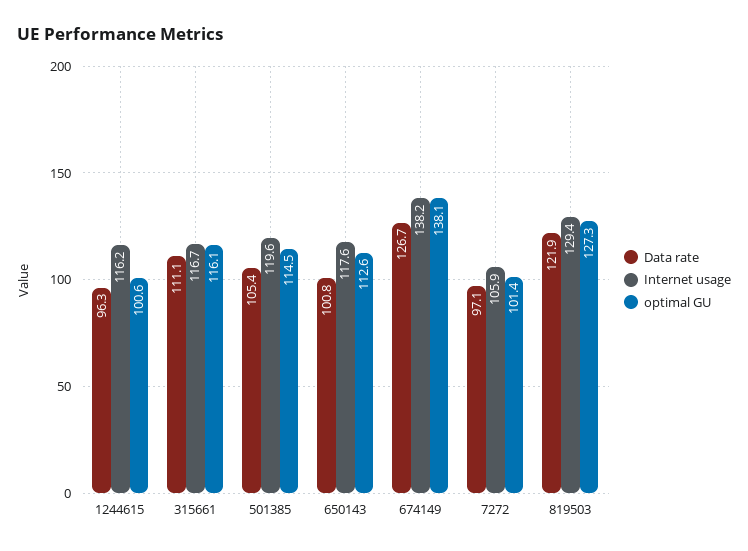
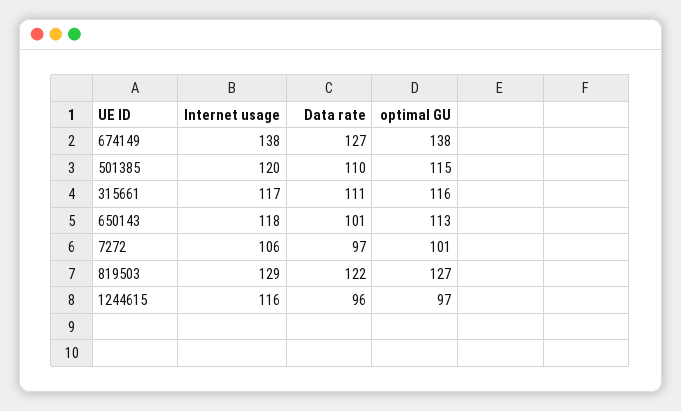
  {
    "Data rate": {
      "1244615": 96.3,
      "315661": 111.1,
-     "501385": 105.4,
+     "501385": 110,
      "650143": 100.8,
      "674149": 126.7,
      "7272": 97.1,
      "819503": 121.9
    },
    "Internet usage": {
      "1244615": 116.2,
      "315661": 116.7,
      "501385": 119.6,
      "650143": 117.6,
      "674149": 138.2,
      "7272": 105.9,
      "819503": 129.4
    },
    "optimal GU": {
-     "1244615": 100.6,
+     "1244615": 97,
      "315661": 116.1,
      "501385": 114.5,
      "650143": 112.6,
      "674149": 138.1,
      "7272": 101.4,
      "819503": 127.3
    }
  }

